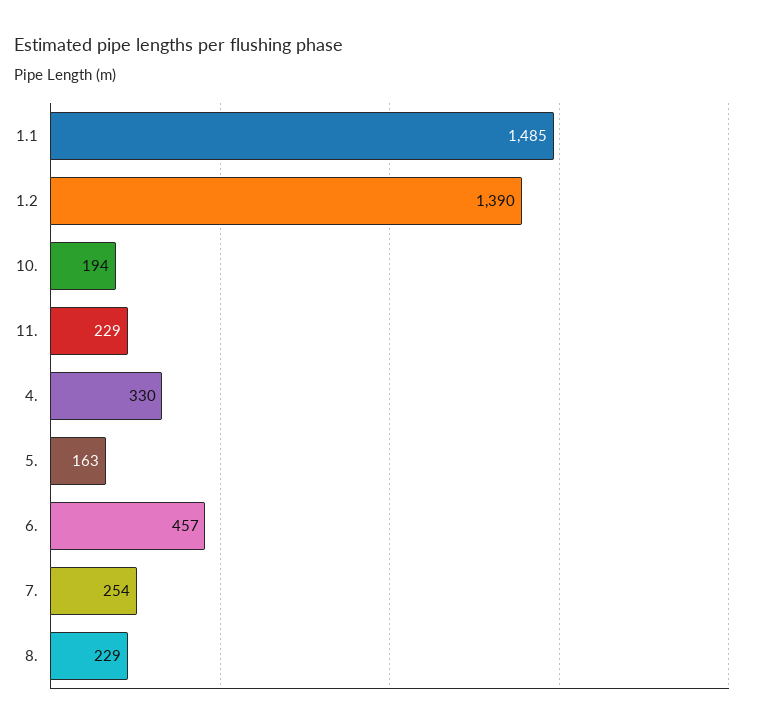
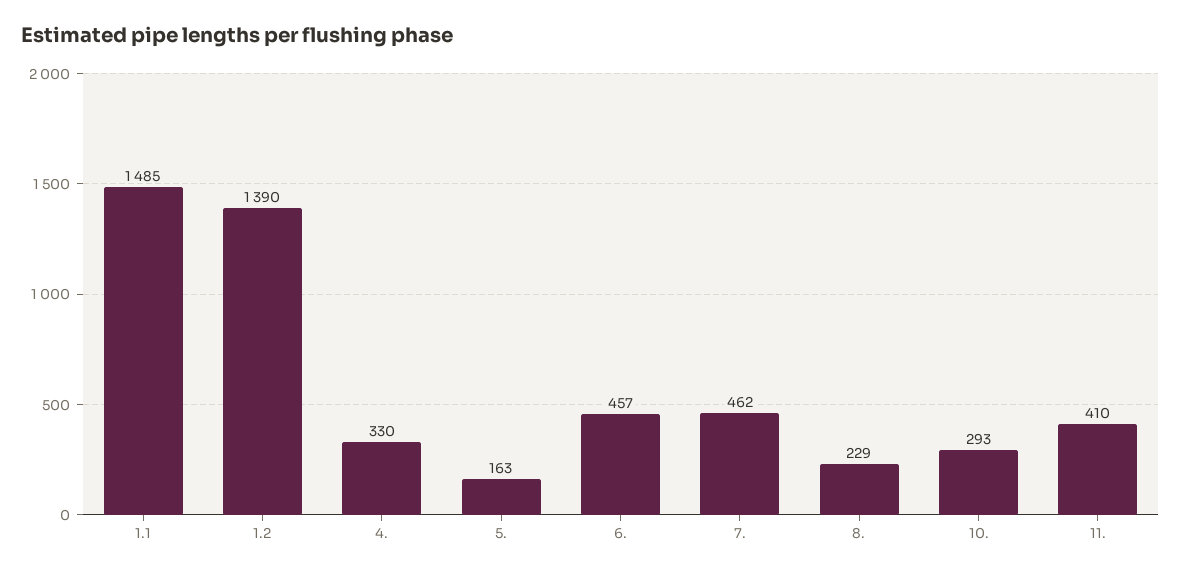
  {
    "1.1": 1485,
    "1.2": 1390,
-   "10.": 194,
+   "10.": 293,
-   "11.": 229,
+   "11.": 410,
    "4.": 330,
    "5.": 163,
    "6.": 457,
-   "7.": 254,
+   "7.": 462,
    "8.": 229
  }

